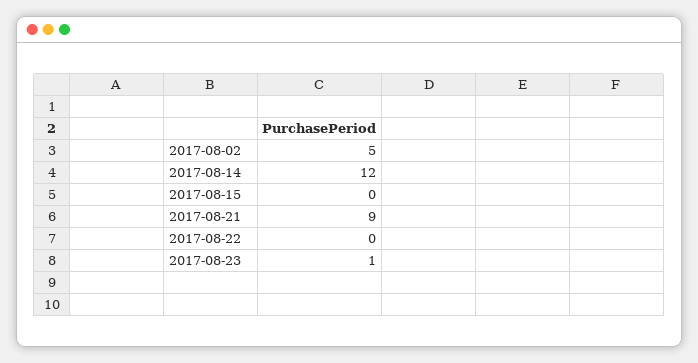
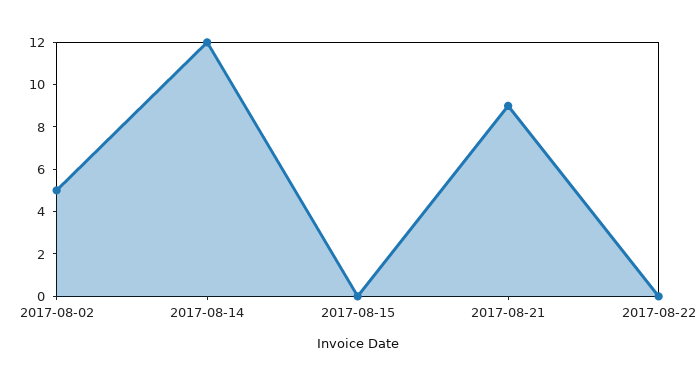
  {
    "2017-08-02": 5,
    "2017-08-14": 12,
    "2017-08-15": 0,
    "2017-08-21": 9,
-   "2017-08-22": 0,
+   "2017-08-22": 0
-   "2017-08-23": 1
  }

